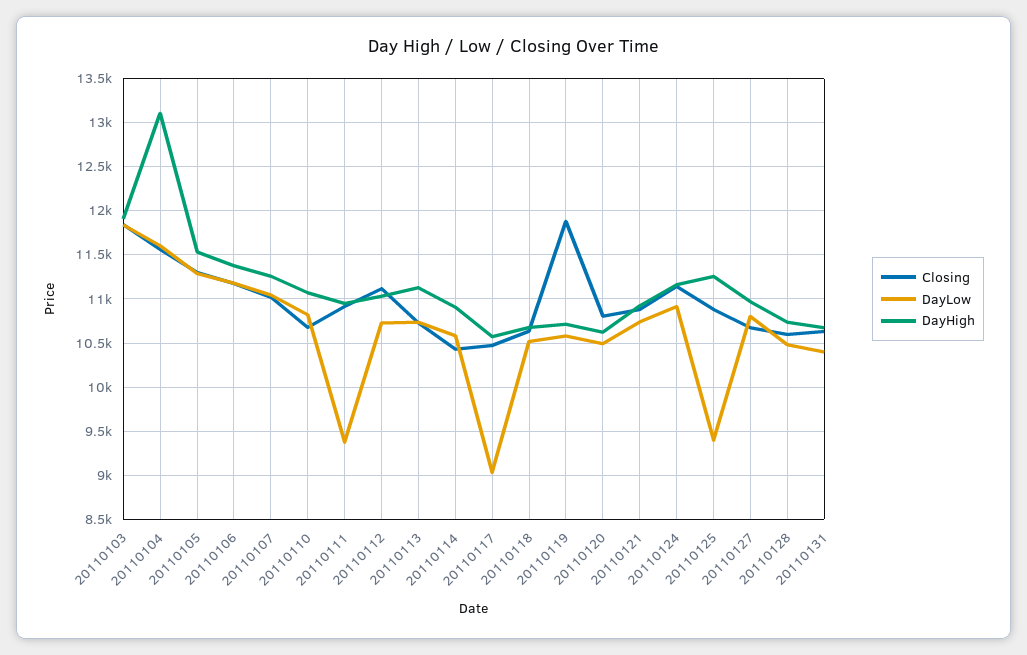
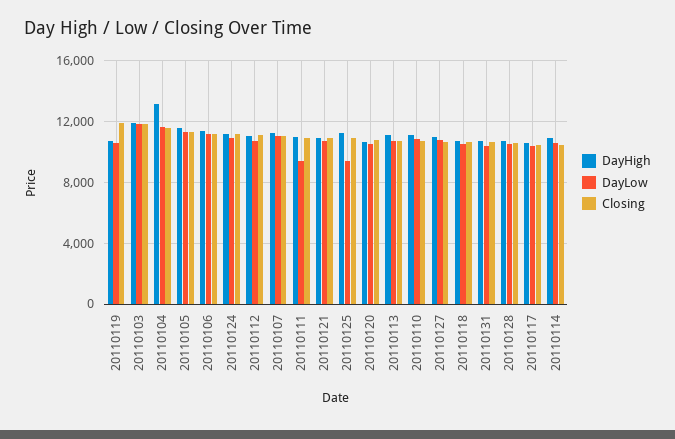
  {
    "Closing": {
      "20110103": 11800,
      "20110104": 11600,
      "20110105": 11300,
      "20110106": 11200,
      "20110107": 11000,
      "20110110": 10700,
      "20110111": 10900,
      "20110112": 11100,
      "20110113": 10700,
      "20110114": 10400,
      "20110117": 10500,
      "20110118": 10600,
      "20110119": 11900,
      "20110120": 10800,
      "20110121": 10900,
      "20110124": 11100,
      "20110125": 10900,
      "20110127": 10700,
      "20110128": 10600,
      "20110131": 10600
    },
    "DayLow": {
      "20110103": 11800,
      "20110104": 11600,
      "20110105": 11300,
      "20110106": 11200,
      "20110107": 11000,
      "20110110": 10800,
      "20110111": 9400,
      "20110112": 10700,
      "20110113": 10700,
      "20110114": 10600,
-     "20110117": 9000,
+     "20110117": 10500,
      "20110118": 10500,
      "20110119": 10600,
      "20110120": 10500,
      "20110121": 10700,
      "20110124": 10900,
      "20110125": 9400,
      "20110127": 10800,
      "20110128": 10500,
      "20110131": 10400
    },
    "DayHigh": {
      "20110103": 11900,
      "20110104": 13100,
      "20110105": 11500,
      "20110106": 11400,
      "20110107": 11300,
      "20110110": 11100,
      "20110111": 11000,
      "20110112": 11000,
      "20110113": 11100,
      "20110114": 10900,
      "20110117": 10600,
      "20110118": 10700,
      "20110119": 10700,
      "20110120": 10600,
      "20110121": 10900,
      "20110124": 11200,
      "20110125": 11300,
      "20110127": 11000,
      "20110128": 10700,
      "20110131": 10700
    }
  }

